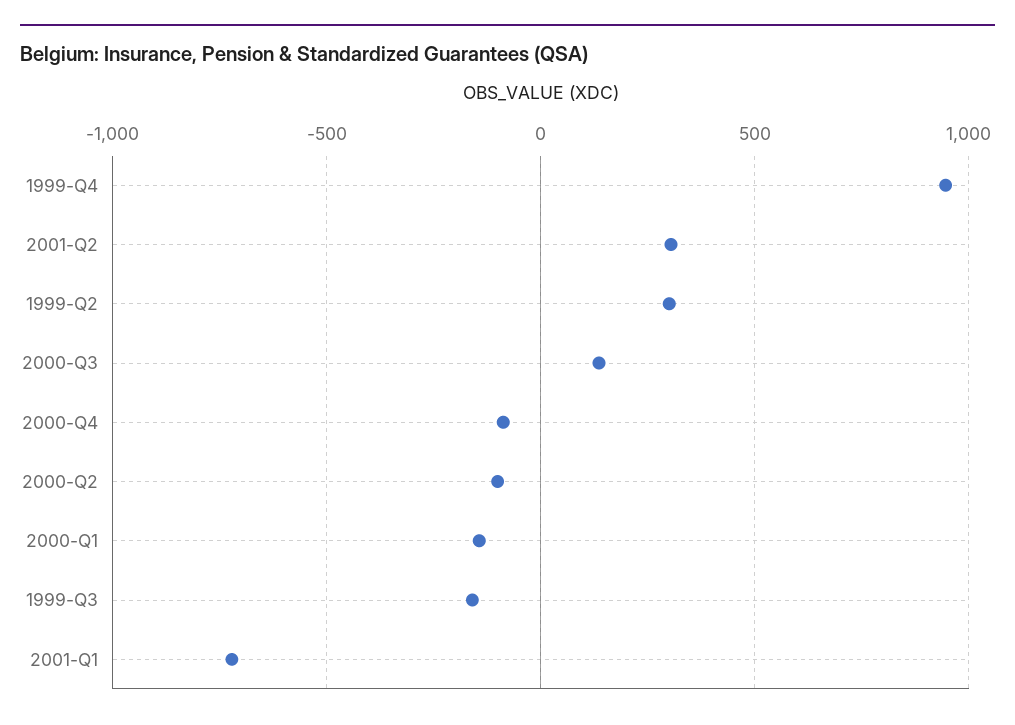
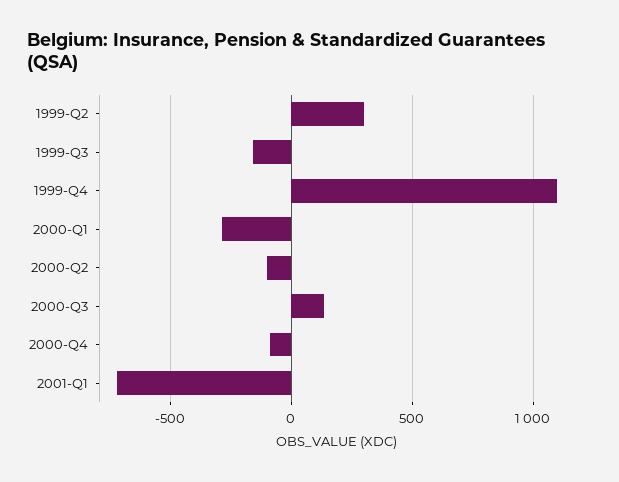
  {
-   "1999-Q4": 950,
+   "1999-Q4": 1100,
-   "2001-Q2": 300,
    "1999-Q2": 300,
    "2000-Q3": 150,
    "2000-Q4": -100,
    "2000-Q2": -100,
-   "2000-Q1": -150,
+   "2000-Q1": -300,
    "1999-Q3": -150,
    "2001-Q1": -700
  }

